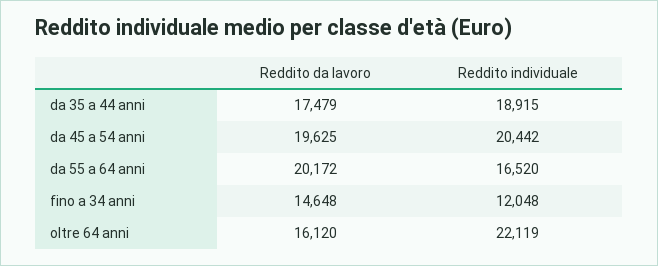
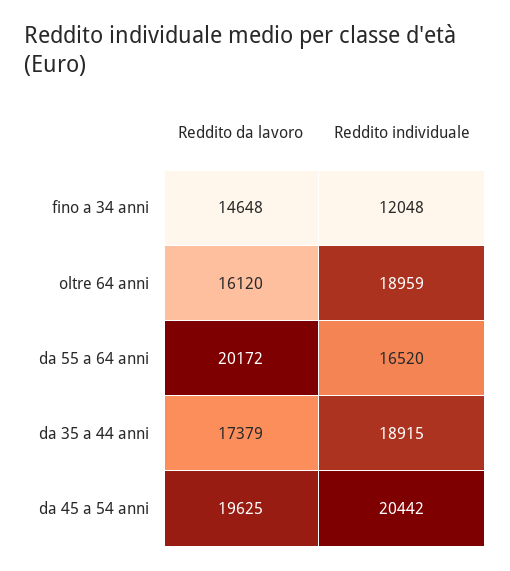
  {
    "Reddito da lavoro": {
-     "da 35 a 44 anni": 17479,
+     "da 35 a 44 anni": 17379,
      "da 45 a 54 anni": 19625,
      "da 55 a 64 anni": 20172,
      "fino a 34 anni": 14648,
      "oltre 64 anni": 16120
    },
    "Reddito individuale": {
      "da 35 a 44 anni": 18915,
      "da 45 a 54 anni": 20442,
      "da 55 a 64 anni": 16520,
      "fino a 34 anni": 12048,
-     "oltre 64 anni": 22119
+     "oltre 64 anni": 18959
    }
  }

